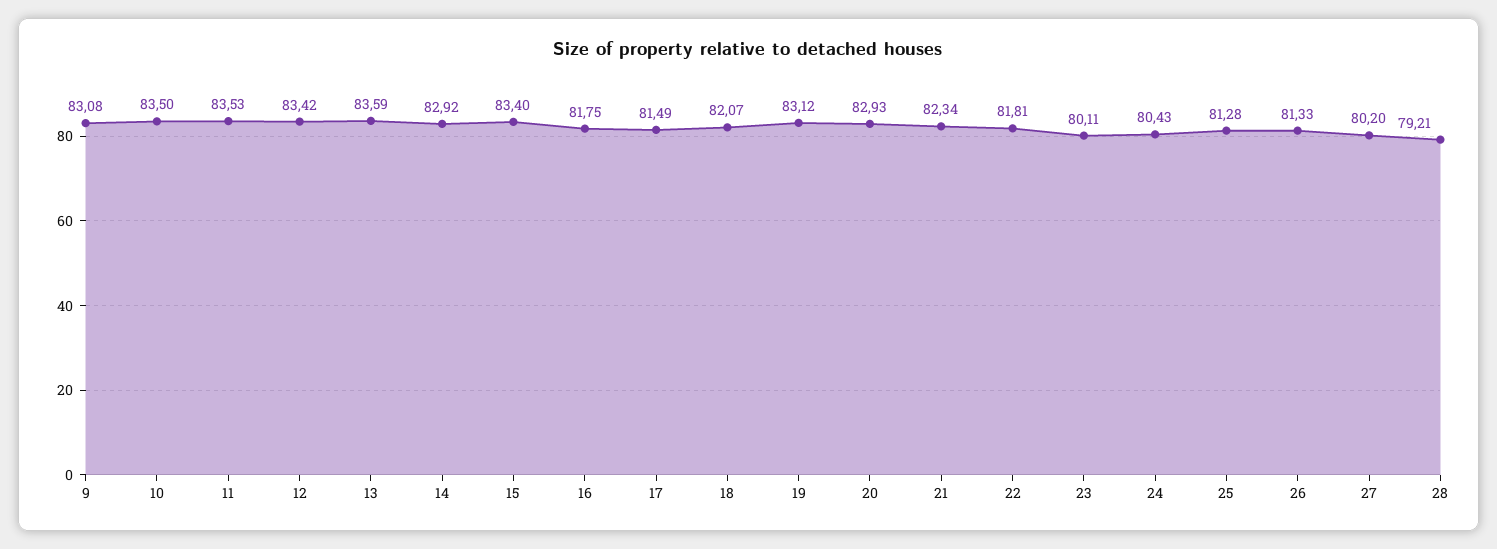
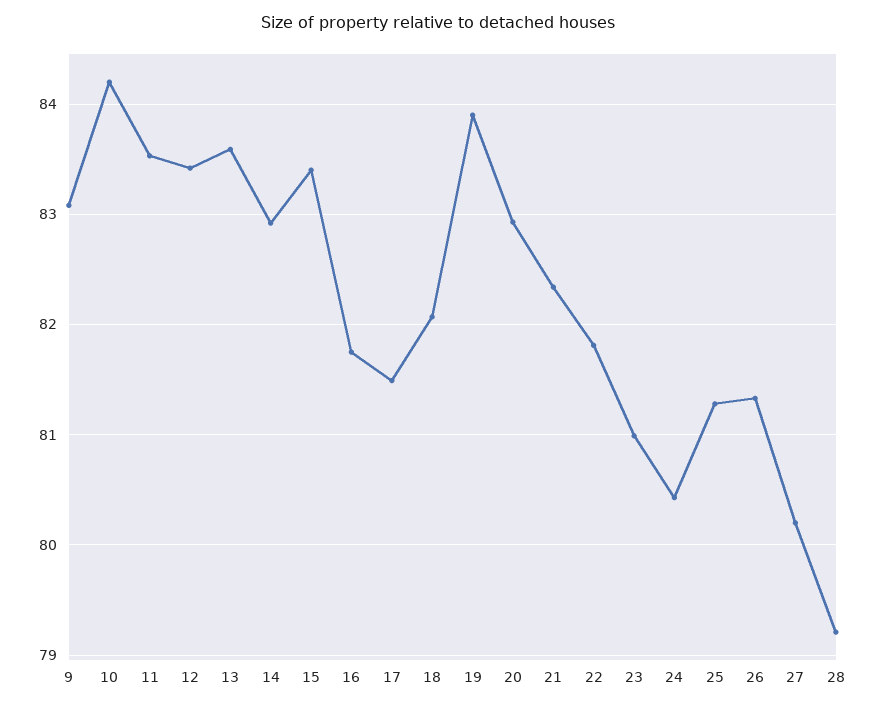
  {
    "9": 83.08,
-   "10": 83.5,
+   "10": 84.2,
    "11": 83.53,
    "12": 83.42,
    "13": 83.59,
    "14": 82.92,
    "15": 83.4,
    "16": 81.75,
    "17": 81.49,
    "18": 82.07,
-   "19": 83.12,
+   "19": 83.9,
    "20": 82.93,
    "21": 82.34,
    "22": 81.81,
-   "23": 80.11,
+   "23": 81,
    "24": 80.43,
    "25": 81.28,
    "26": 81.33,
    "27": 80.2,
    "28": 79.21
  }

